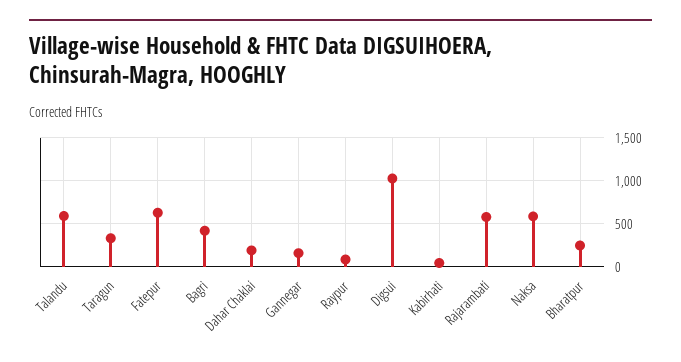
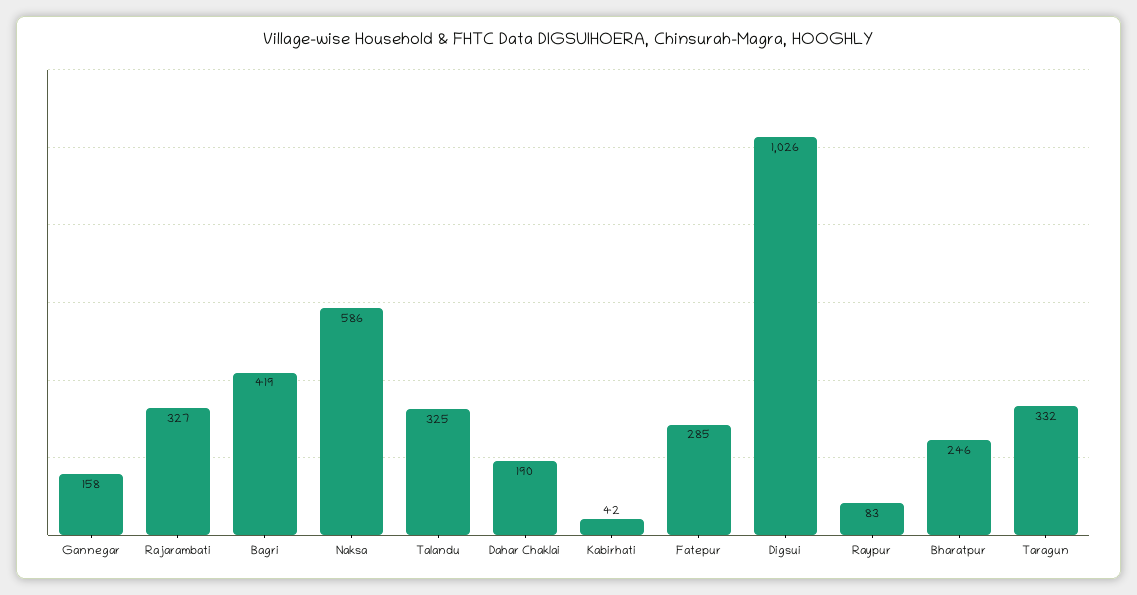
  {
-   "Talandu": 600,
+   "Talandu": 325,
    "Taragun": 332,
-   "Fatepur": 600,
+   "Fatepur": 285,
    "Bagri": 419,
    "Dahar Chaklai": 190,
    "Gannegar": 158,
    "Raypur": 83,
    "Digsui": 1026,
    "Kabirhati": 42,
-   "Rajarambati": 600,
+   "Rajarambati": 327,
    "Naksa": 586,
    "Bharatpur": 246
  }

